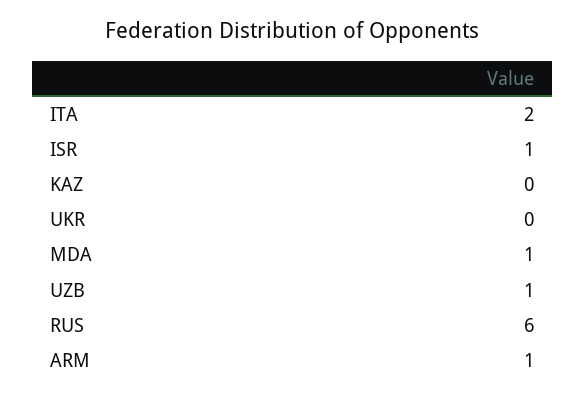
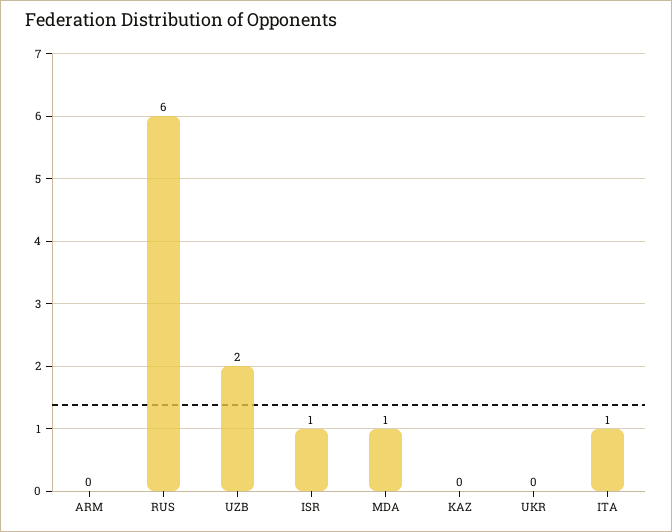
  {
-   "ITA": 2,
+   "ITA": 1,
    "ISR": 1,
    "KAZ": 0,
    "UKR": 0,
    "MDA": 1,
-   "UZB": 1,
+   "UZB": 2,
    "RUS": 6,
-   "ARM": 1
+   "ARM": 0
  }

